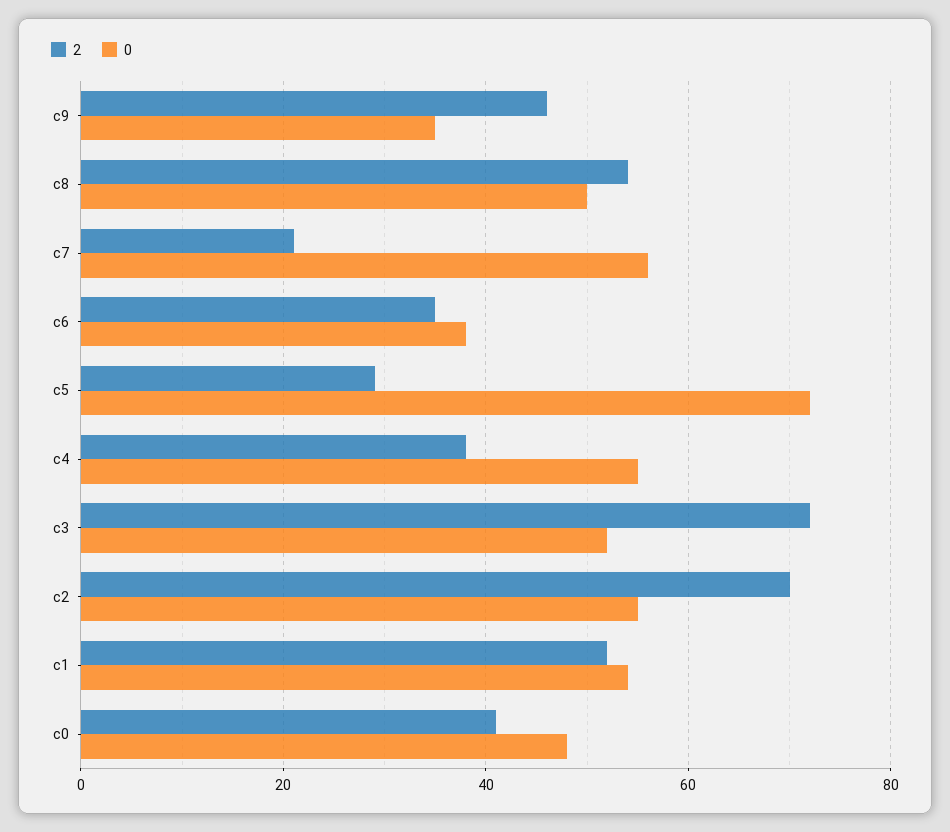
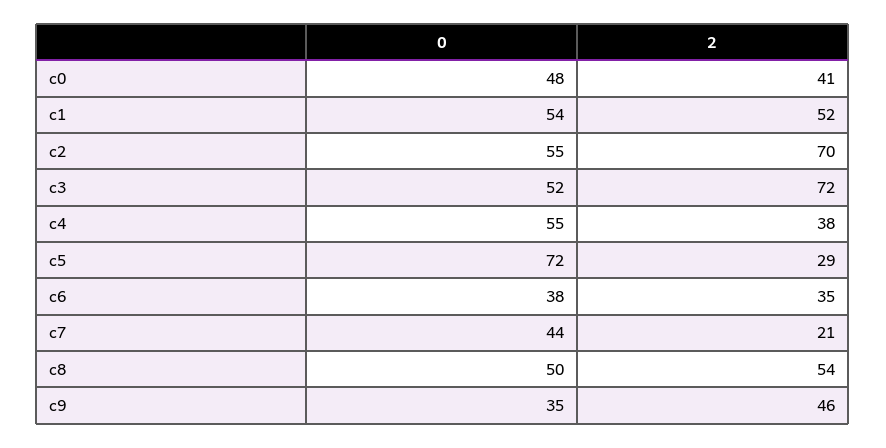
  {
    "2": {
      "c9": 46,
      "c8": 54,
      "c7": 21,
      "c6": 35,
      "c5": 29,
      "c4": 38,
      "c3": 72,
      "c2": 70,
      "c1": 52,
      "c0": 41
    },
    "0": {
      "c9": 35,
      "c8": 50,
-     "c7": 55,
+     "c7": 44,
      "c6": 38,
      "c5": 72,
      "c4": 55,
      "c3": 52,
      "c2": 55,
      "c1": 54,
      "c0": 48
    }
  }

